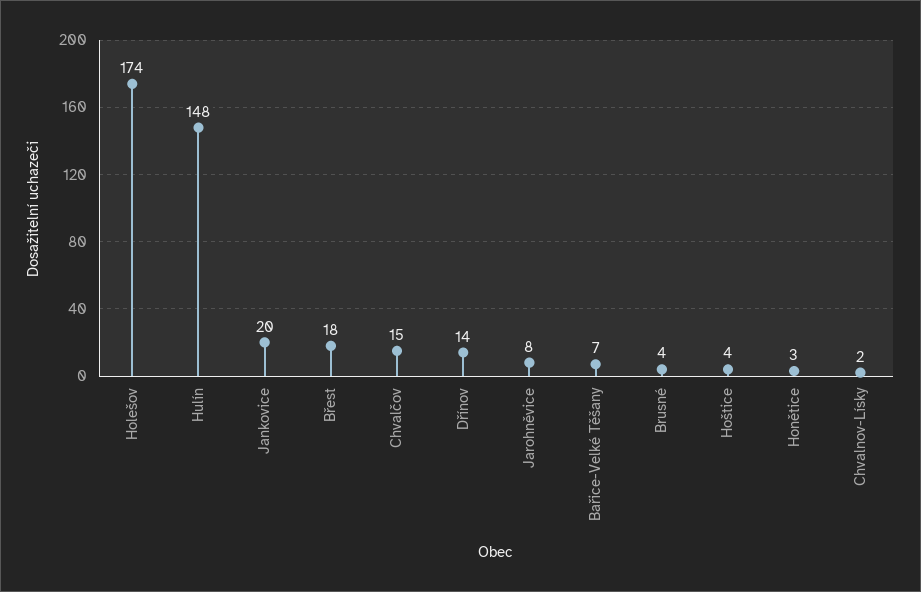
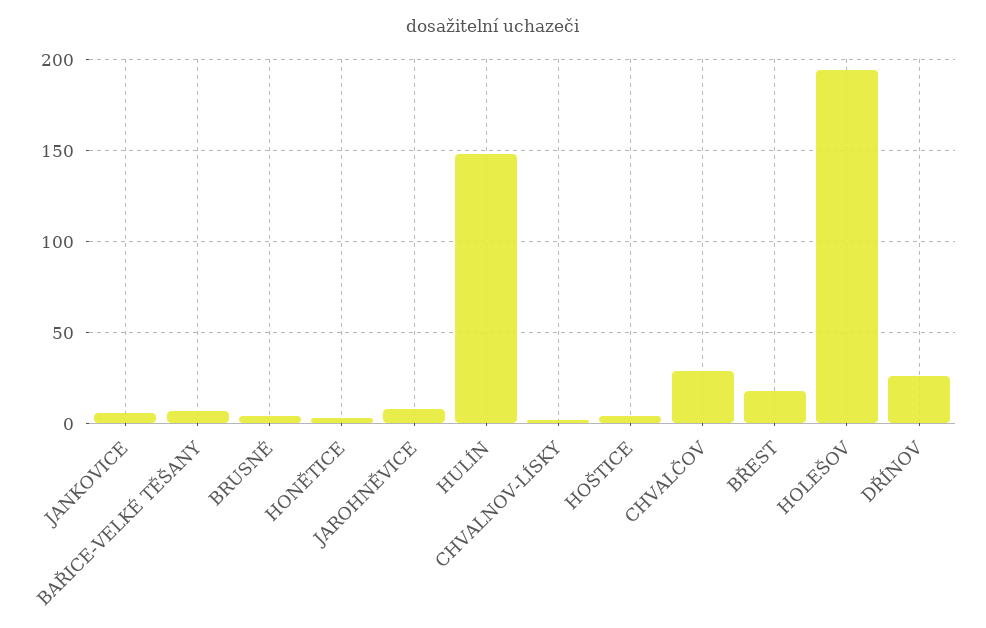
  {
-   "Holešov": 174,
+   "Holešov": 195,
    "Hulín": 148,
-   "Jankovice": 20,
+   "Jankovice": 5,
    "Břest": 18,
-   "Chvalčov": 15,
+   "Chvalčov": 30,
-   "Dřínov": 14,
+   "Dřínov": 25,
    "Jarohněvice": 8,
    "Bařice-Velké Těšany": 7,
    "Brusné": 4,
    "Hoštice": 4,
    "Honětice": 3,
    "Chvalnov-Lísky": 2
  }

